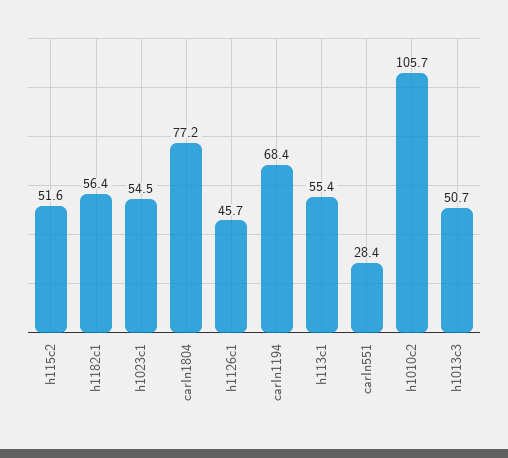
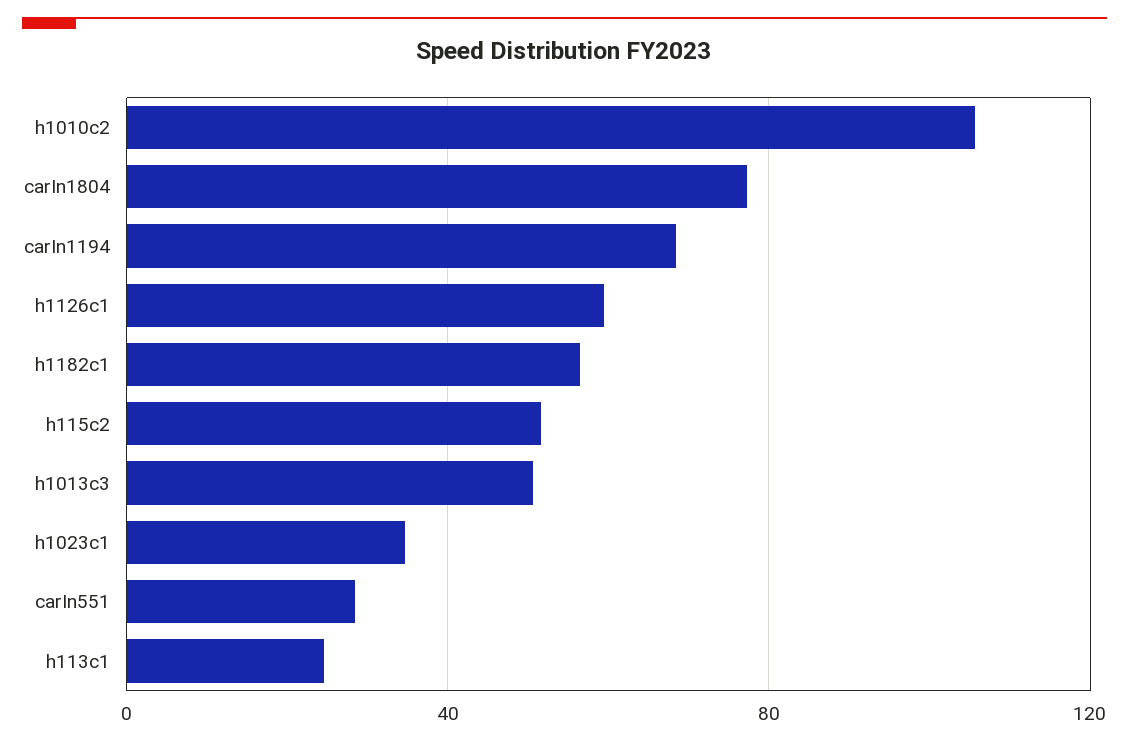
  {
    "h115c2": 51.6,
    "h1182c1": 56.4,
-   "h1023c1": 54.5,
+   "h1023c1": 35,
    "carIn1804": 77.2,
-   "h1126c1": 45.7,
+   "h1126c1": 60,
    "carIn1194": 68.4,
-   "h113c1": 55.4,
+   "h113c1": 25,
    "carIn551": 28.4,
    "h1010c2": 105.7,
    "h1013c3": 50.7
  }

